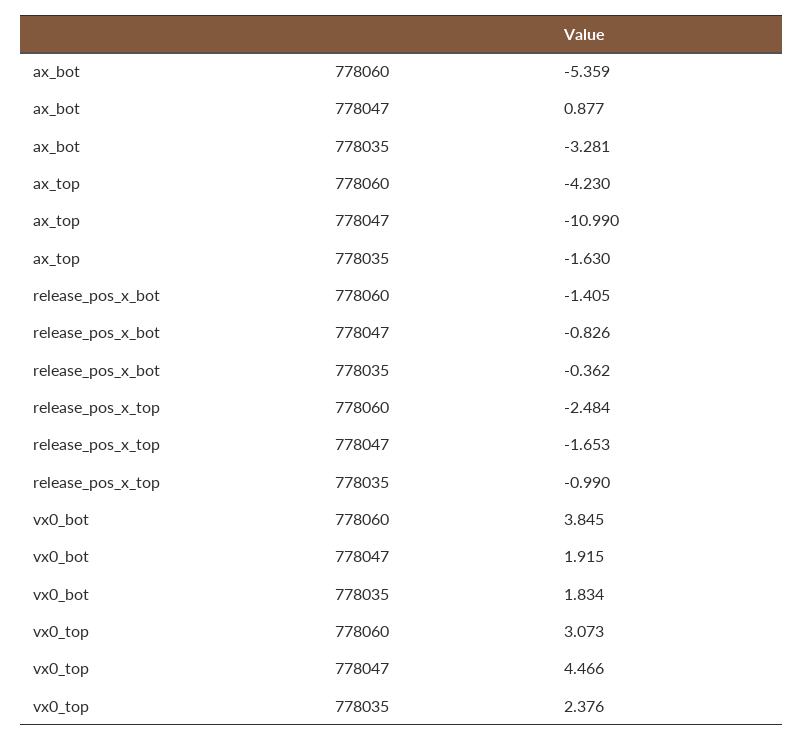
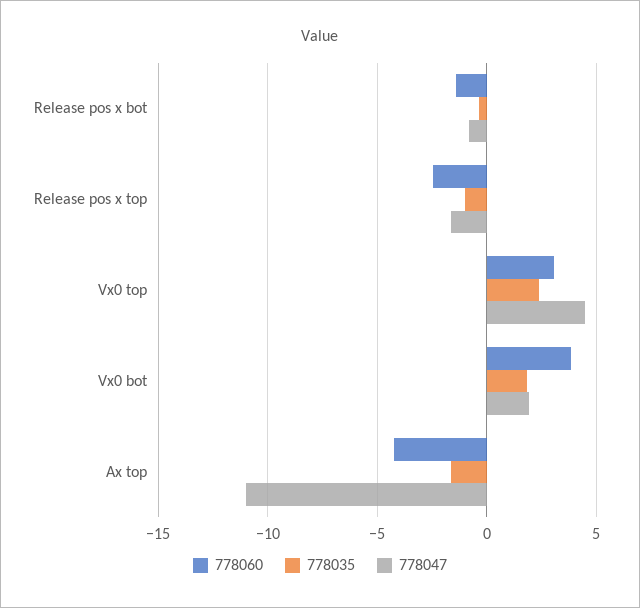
  {
    "778060": {
-     "ax_bot": -5.359,
      "ax_top": -4.23,
      "release_pos_x_bot": -1.405,
      "release_pos_x_top": -2.484,
      "vx0_bot": 3.845,
      "vx0_top": 3.073
    },
    "778047": {
-     "ax_bot": 0.877,
      "ax_top": -10.99,
      "release_pos_x_bot": -0.826,
      "release_pos_x_top": -1.653,
      "vx0_bot": 1.915,
      "vx0_top": 4.466
    },
    "778035": {
-     "ax_bot": -3.281,
      "ax_top": -1.63,
      "release_pos_x_bot": -0.362,
      "release_pos_x_top": -0.99,
      "vx0_bot": 1.834,
      "vx0_top": 2.376
    }
  }

